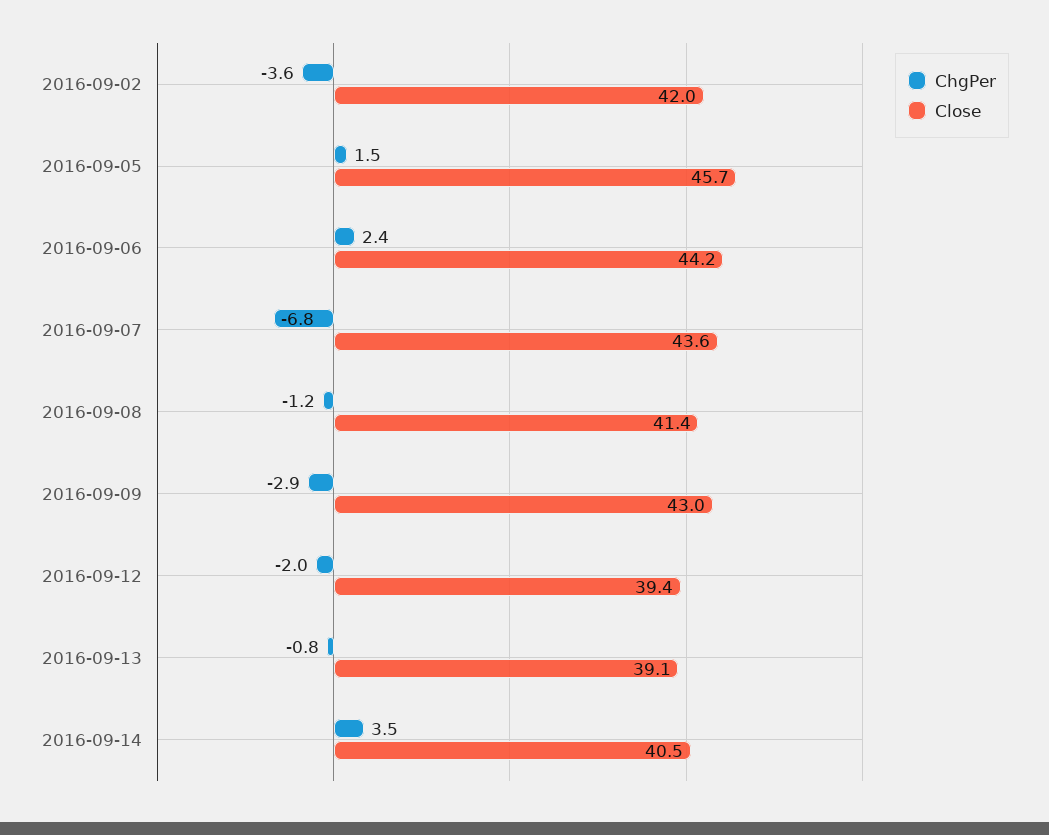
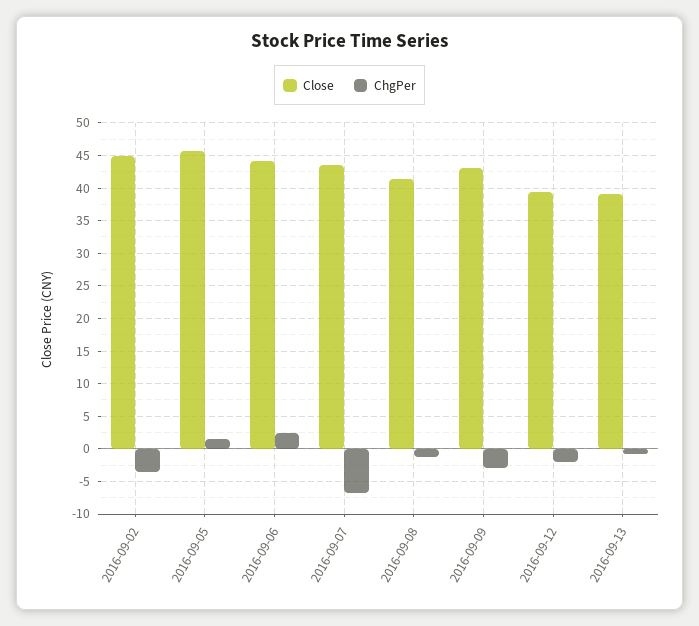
  {
    "ChgPer": {
      "2016-09-02": -3.6,
      "2016-09-05": 1.5,
      "2016-09-06": 2.4,
      "2016-09-07": -6.8,
      "2016-09-08": -1.2,
      "2016-09-09": -2.9,
      "2016-09-12": -2,
-     "2016-09-13": -0.8,
+     "2016-09-13": -0.8
-     "2016-09-14": 3.5
    },
    "Close": {
-     "2016-09-02": 42,
+     "2016-09-02": 45,
      "2016-09-05": 45.7,
      "2016-09-06": 44.2,
      "2016-09-07": 43.6,
      "2016-09-08": 41.4,
      "2016-09-09": 43,
      "2016-09-12": 39.4,
-     "2016-09-13": 39.1,
+     "2016-09-13": 39.1
-     "2016-09-14": 40.5
    }
  }

